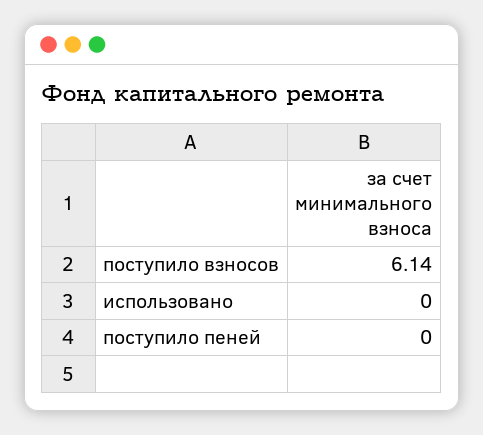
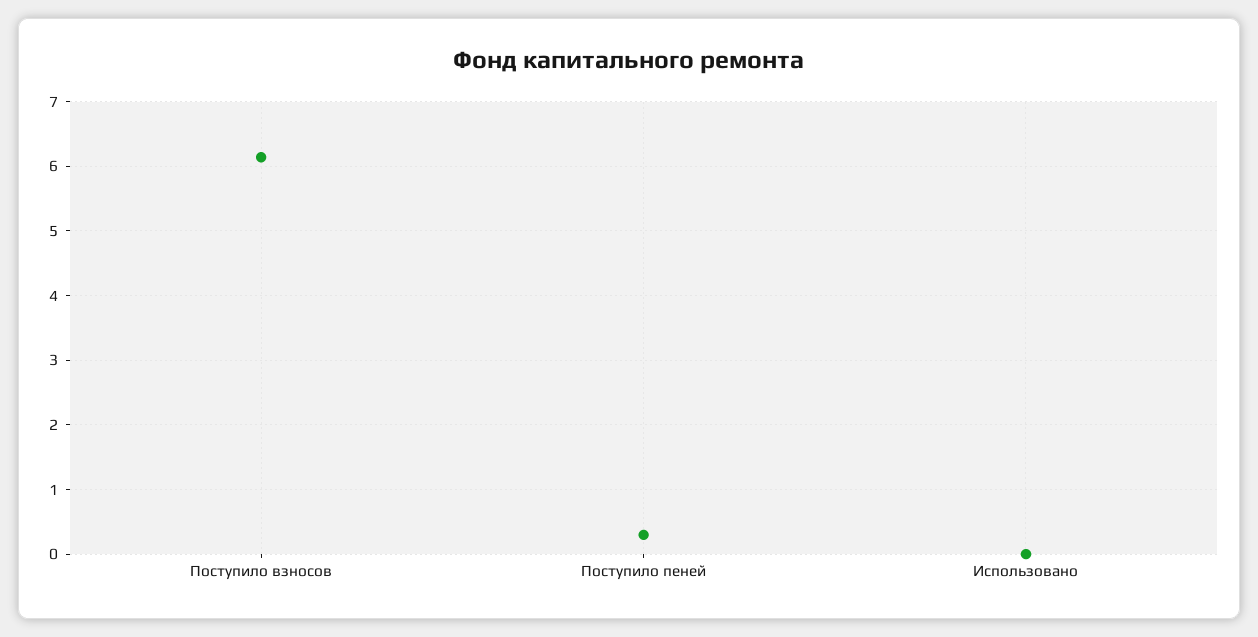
  {
    "поступило взносов": 6.14,
    "использовано": 0,
-   "поступило пеней": 0
+   "поступило пеней": 0.3
  }

